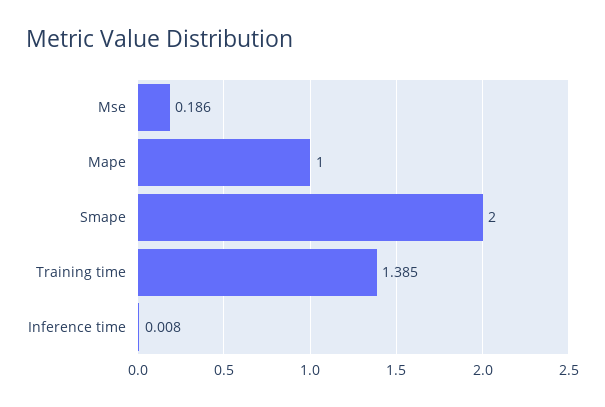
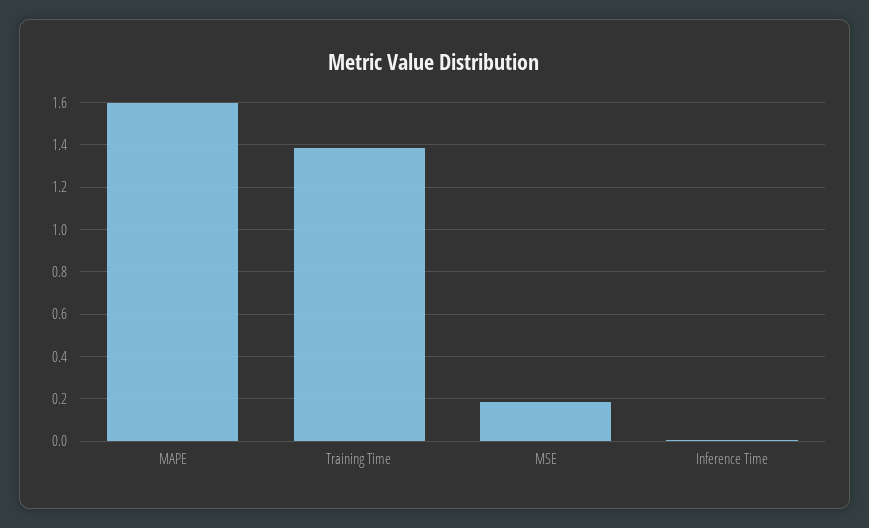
  {
    "Mse": 0.186,
-   "Mape": 1,
+   "Mape": 1.6,
-   "Smape": 2,
    "Training time": 1.385,
    "Inference time": 0.008
  }

